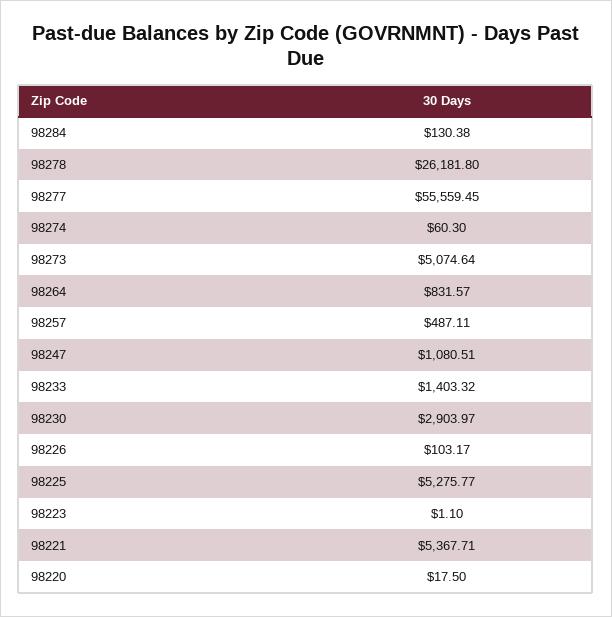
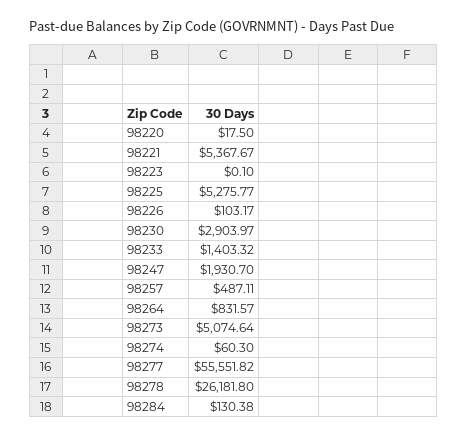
  {
    "98284": 130.38,
    "98278": 26181.8,
-   "98277": 55559.45,
+   "98277": 55551.82,
    "98274": 60.3,
    "98273": 5074.64,
    "98264": 831.57,
    "98257": 487.11,
-   "98247": 1080.51,
+   "98247": 1930.7,
    "98233": 1403.32,
    "98230": 2903.97,
    "98226": 103.17,
    "98225": 5275.77,
-   "98223": 1.1,
+   "98223": 0.1,
-   "98221": 5367.71,
+   "98221": 5367.67,
    "98220": 17.5
  }

